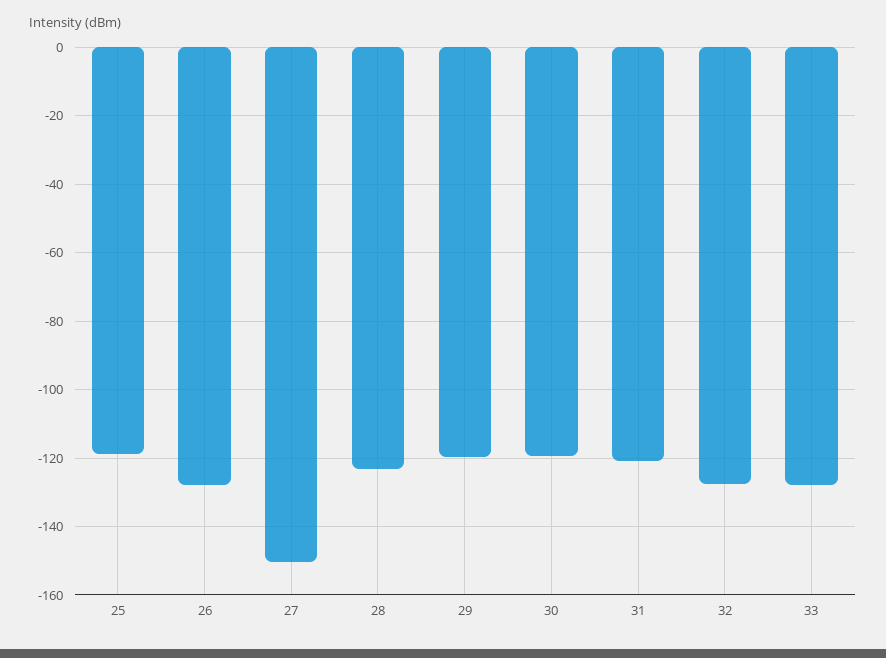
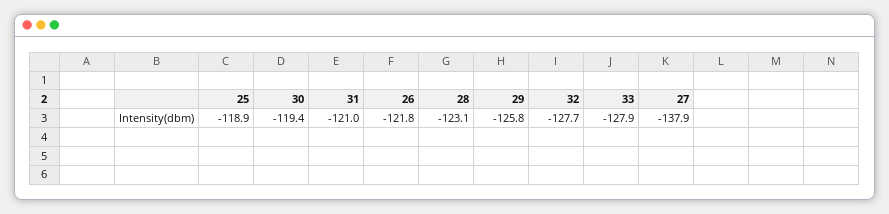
  {
    "25": -118.9,
-   "26": -128,
+   "26": -121.8,
-   "27": -150,
+   "27": -137.9,
    "28": -123.1,
-   "29": -120,
+   "29": -125.8,
    "30": -119.4,
    "31": -121,
    "32": -127.7,
    "33": -127.9
  }

